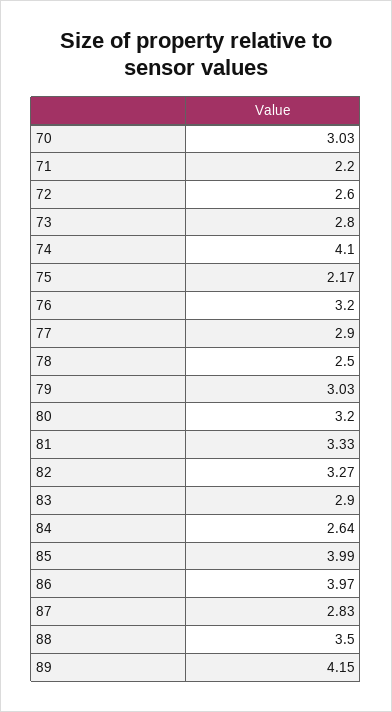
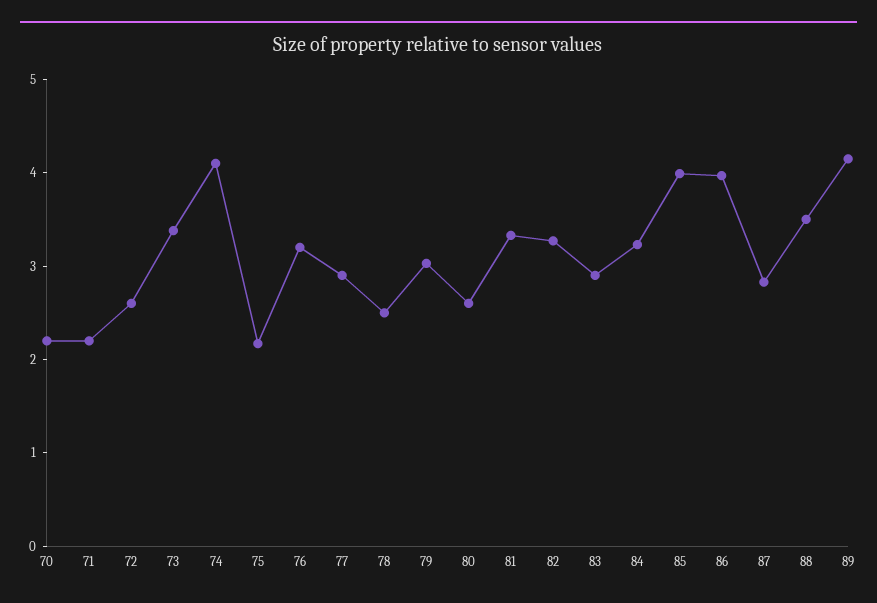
  {
-   "70": 3.03,
+   "70": 2.2,
    "71": 2.2,
    "72": 2.6,
-   "73": 2.8,
+   "73": 3.4,
    "74": 4.1,
    "75": 2.17,
    "76": 3.2,
    "77": 2.9,
    "78": 2.5,
    "79": 3.03,
-   "80": 3.2,
+   "80": 2.6,
    "81": 3.33,
    "82": 3.27,
    "83": 2.9,
-   "84": 2.64,
+   "84": 3.2,
    "85": 3.99,
    "86": 3.97,
    "87": 2.83,
    "88": 3.5,
    "89": 4.15
  }

